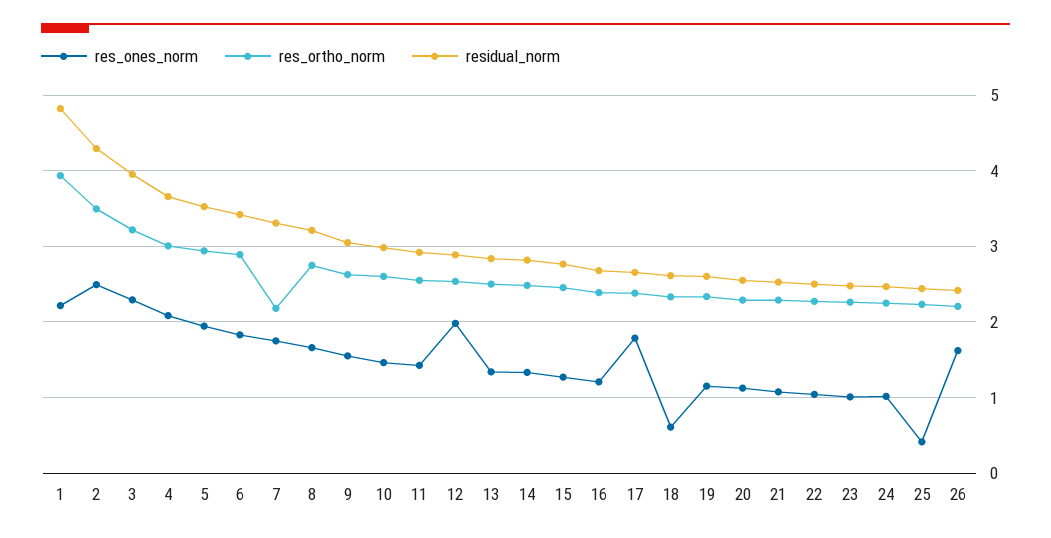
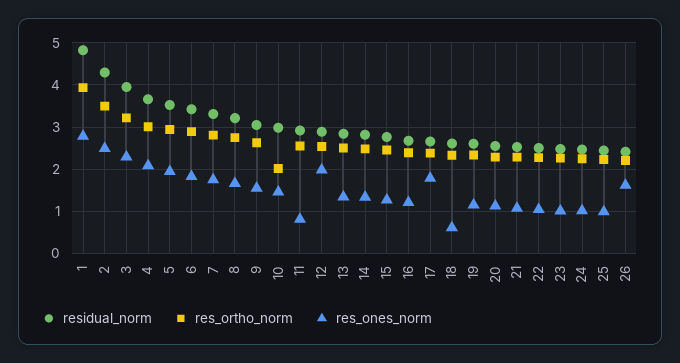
  {
    "res_ones_norm": {
-     "1": 2.2,
+     "1": 2.8,
      "2": 2.5,
      "3": 2.3,
      "4": 2.1,
      "5": 1.9,
      "6": 1.8,
      "7": 1.8,
      "8": 1.7,
      "9": 1.6,
      "10": 1.5,
-     "11": 1.4,
+     "11": 0.8,
      "12": 2,
      "13": 1.3,
      "14": 1.3,
      "15": 1.3,
      "16": 1.2,
      "17": 1.8,
      "18": 0.6,
      "19": 1.2,
      "20": 1.1,
      "21": 1.1,
      "22": 1,
      "23": 1,
      "24": 1,
-     "25": 0.4,
+     "25": 1,
      "26": 1.6
    },
    "res_ortho_norm": {
      "1": 3.9,
      "2": 3.5,
      "3": 3.2,
      "4": 3,
      "5": 2.9,
      "6": 2.9,
-     "7": 2.2,
+     "7": 2.8,
      "8": 2.7,
      "9": 2.6,
-     "10": 2.6,
+     "10": 2,
      "11": 2.5,
      "12": 2.5,
      "13": 2.5,
      "14": 2.5,
      "15": 2.5,
      "16": 2.4,
      "17": 2.4,
      "18": 2.3,
      "19": 2.3,
      "20": 2.3,
      "21": 2.3,
      "22": 2.3,
      "23": 2.3,
      "24": 2.2,
      "25": 2.2,
      "26": 2.2
    },
    "residual_norm": {
      "1": 4.8,
      "2": 4.3,
      "3": 4,
      "4": 3.7,
      "5": 3.5,
      "6": 3.4,
      "7": 3.3,
      "8": 3.2,
      "9": 3.1,
      "10": 3,
      "11": 2.9,
      "12": 2.9,
      "13": 2.8,
      "14": 2.8,
      "15": 2.8,
      "16": 2.7,
      "17": 2.7,
      "18": 2.6,
      "19": 2.6,
      "20": 2.5,
      "21": 2.5,
      "22": 2.5,
      "23": 2.5,
      "24": 2.5,
      "25": 2.4,
      "26": 2.4
    }
  }

